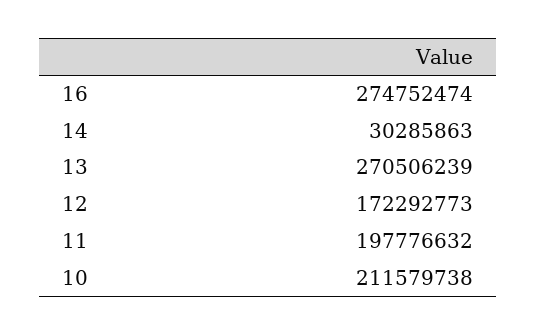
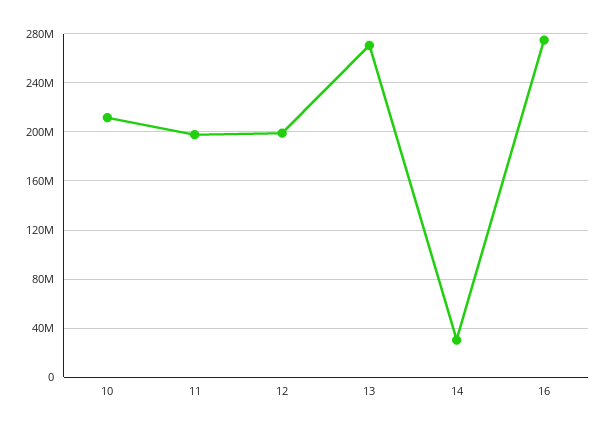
  {
    "16": 274752474,
    "14": 30285863,
    "13": 270506239,
-   "12": 172292773,
+   "12": 200000000,
    "11": 197776632,
    "10": 211579738
  }

